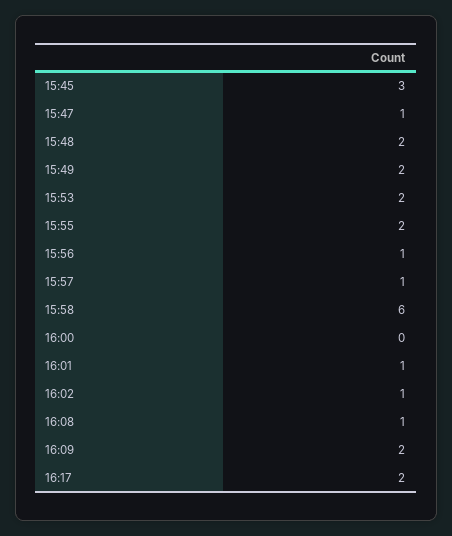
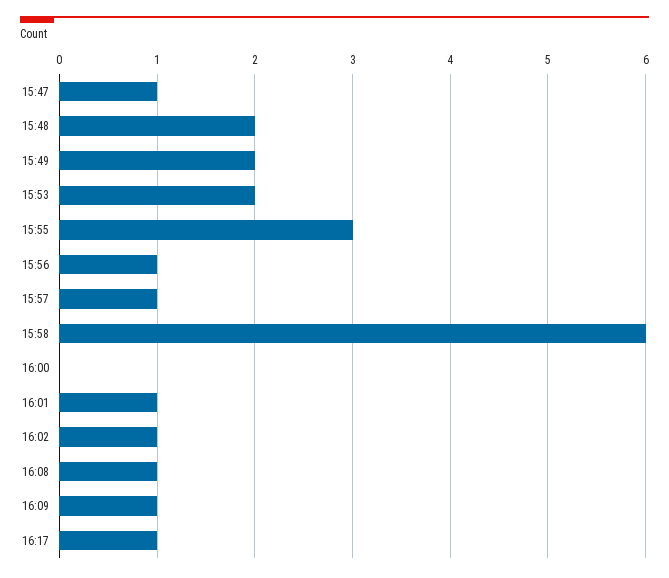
  {
-   "15:45": 3,
    "15:47": 1,
    "15:48": 2,
    "15:49": 2,
    "15:53": 2,
-   "15:55": 2,
+   "15:55": 3,
    "15:56": 1,
    "15:57": 1,
    "15:58": 6,
    "16:00": 0,
    "16:01": 1,
    "16:02": 1,
    "16:08": 1,
-   "16:09": 2,
+   "16:09": 1,
-   "16:17": 2
+   "16:17": 1
  }

